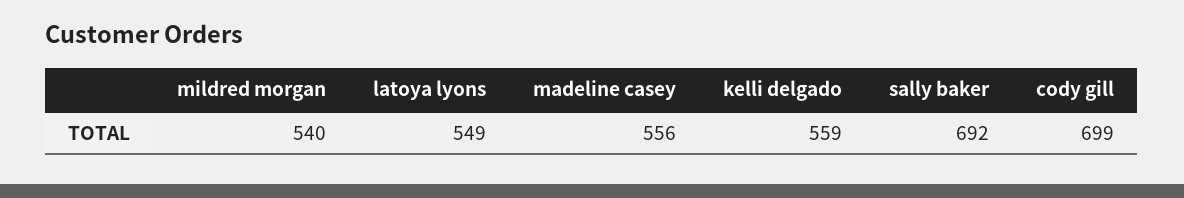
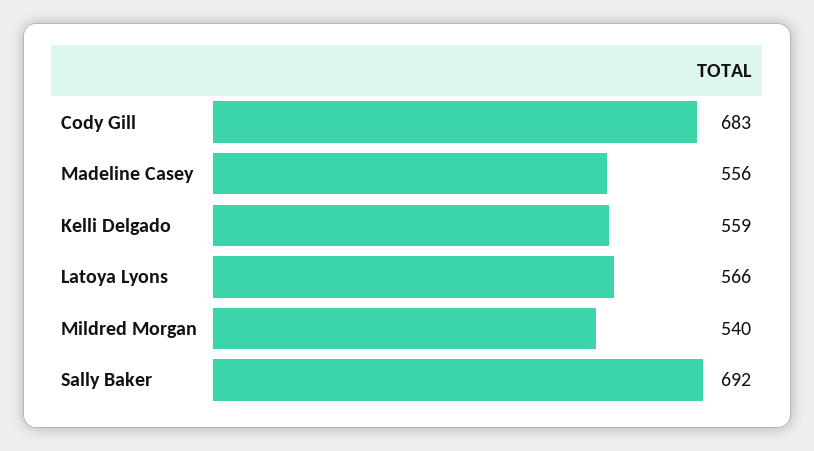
  {
    "mildred morgan": 540,
-   "latoya lyons": 549,
+   "latoya lyons": 566,
    "madeline casey": 556,
    "kelli delgado": 559,
    "sally baker": 692,
-   "cody gill": 699
+   "cody gill": 683
  }

